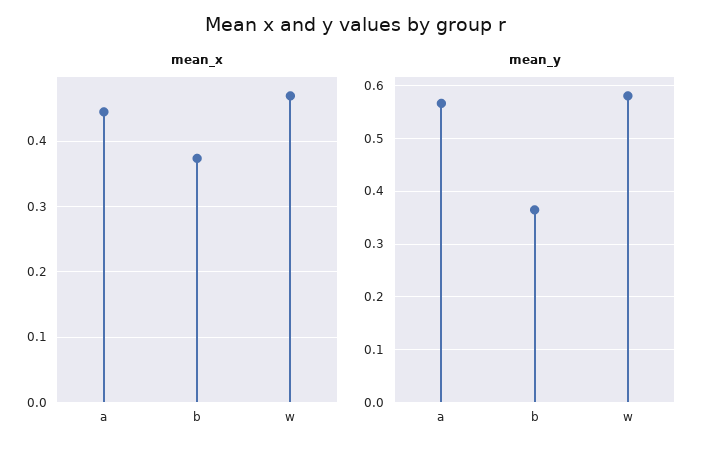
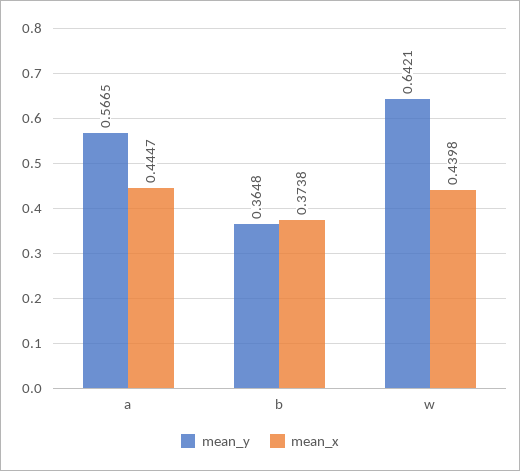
  {
    "mean_x": {
      "a": 0.4447,
      "b": 0.3738,
-     "w": 0.47
+     "w": 0.4398
    },
    "mean_y": {
      "a": 0.5665,
      "b": 0.3648,
-     "w": 0.58
+     "w": 0.6421
    }
  }

